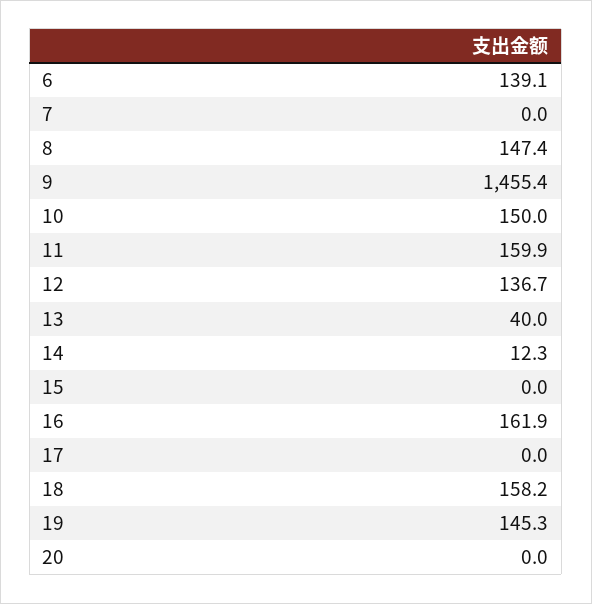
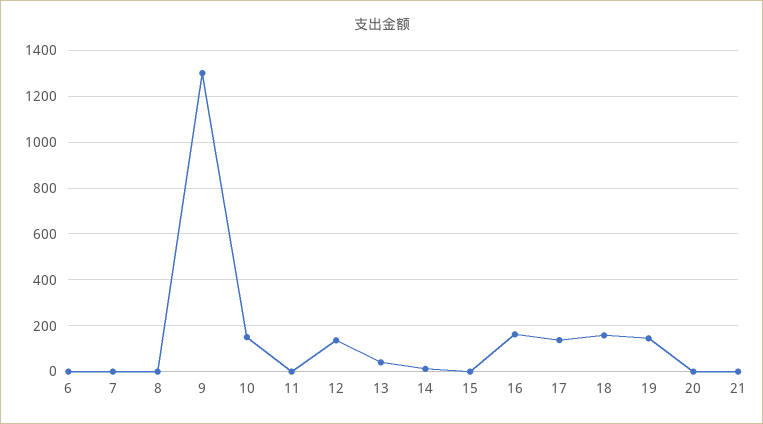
  {
-   "6": 139.1,
+   "6": 0,
    "7": 0,
-   "8": 147.4,
+   "8": 0,
-   "9": 1455.4,
+   "9": 1300,
    "10": 150,
-   "11": 159.9,
+   "11": 0,
    "12": 136.7,
    "13": 40,
    "14": 12.3,
    "15": 0,
    "16": 161.9,
-   "17": 0,
+   "17": 150,
    "18": 158.2,
    "19": 145.3,
-   "20": 0
+   "20": 0,
+   "21": 0
  }

